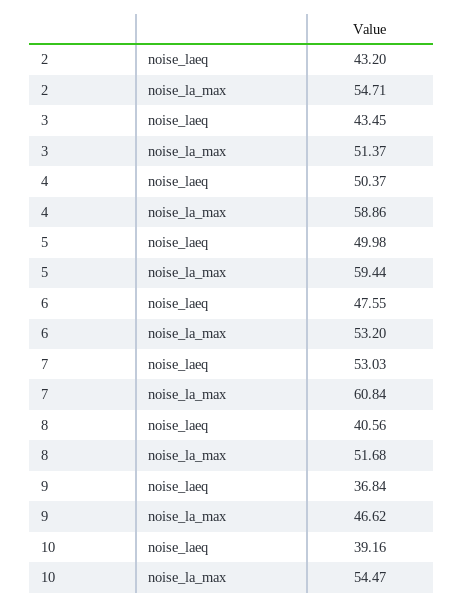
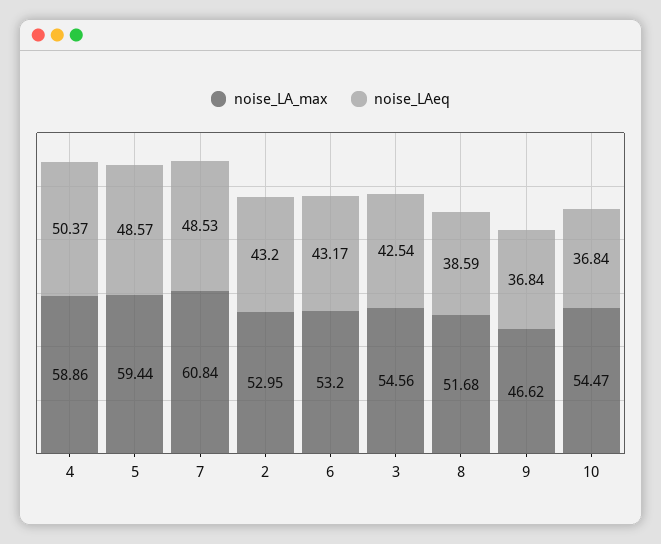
  {
    "noise_laeq": {
      "2": 43.2,
-     "3": 43.45,
+     "3": 42.54,
      "4": 50.37,
-     "5": 49.98,
+     "5": 48.57,
-     "6": 47.55,
+     "6": 43.17,
-     "7": 53.03,
+     "7": 48.53,
-     "8": 40.56,
+     "8": 38.59,
      "9": 36.84,
-     "10": 39.16
+     "10": 36.84
    },
    "noise_la_max": {
-     "2": 54.71,
+     "2": 52.95,
-     "3": 51.37,
+     "3": 54.56,
      "4": 58.86,
      "5": 59.44,
      "6": 53.2,
      "7": 60.84,
      "8": 51.68,
      "9": 46.62,
      "10": 54.47
    }
  }

